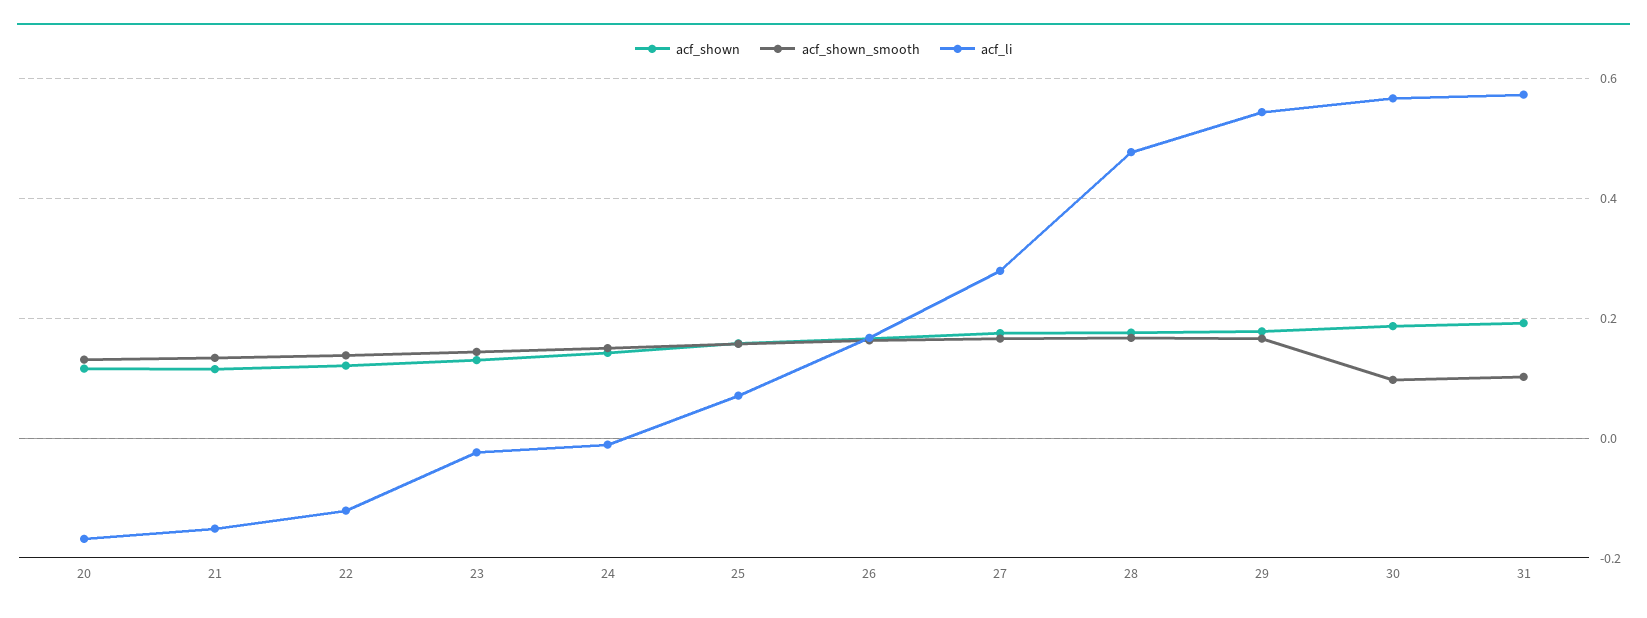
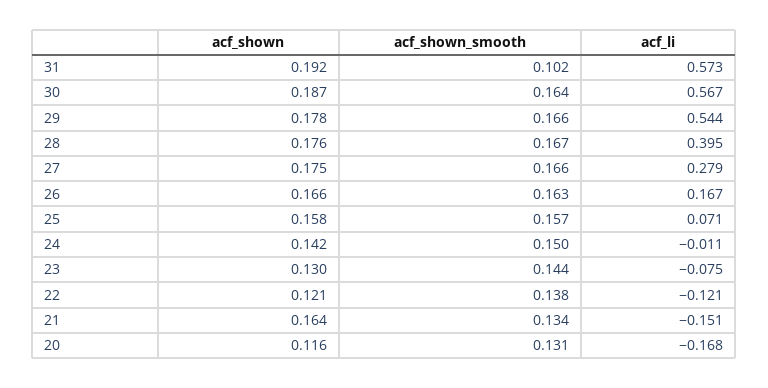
  {
    "acf_shown": {
      "20": 0.116,
-     "21": 0.12,
+     "21": 0.164,
      "22": 0.121,
      "23": 0.13,
      "24": 0.142,
      "25": 0.158,
      "26": 0.166,
      "27": 0.175,
      "28": 0.176,
      "29": 0.178,
      "30": 0.187,
      "31": 0.192
    },
    "acf_shown_smooth": {
      "20": 0.131,
      "21": 0.134,
      "22": 0.138,
      "23": 0.144,
      "24": 0.15,
      "25": 0.157,
      "26": 0.163,
      "27": 0.166,
      "28": 0.167,
      "29": 0.166,
-     "30": 0.1,
+     "30": 0.164,
      "31": 0.102
    },
    "acf_li": {
      "20": -0.168,
      "21": -0.151,
      "22": -0.121,
-     "23": -0.02,
+     "23": -0.075,
      "24": -0.011,
      "25": 0.071,
      "26": 0.167,
      "27": 0.279,
-     "28": 0.48,
+     "28": 0.395,
      "29": 0.544,
      "30": 0.567,
      "31": 0.573
    }
  }

